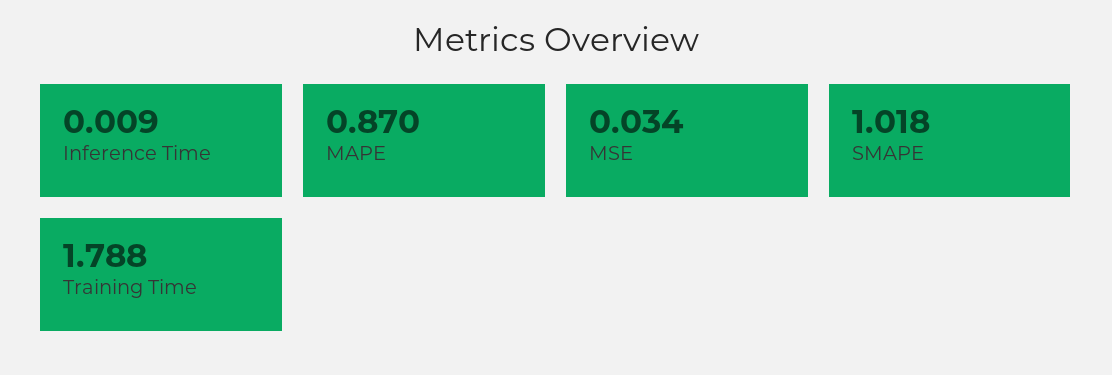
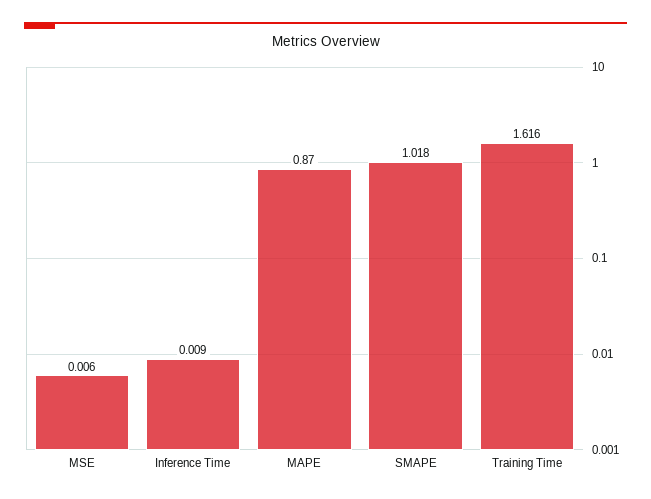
  {
    "Inference Time": 0.009,
    "MAPE": 0.87,
-   "MSE": 0.034,
+   "MSE": 0.006,
    "SMAPE": 1.018,
-   "Training Time": 1.788
+   "Training Time": 1.616
  }

